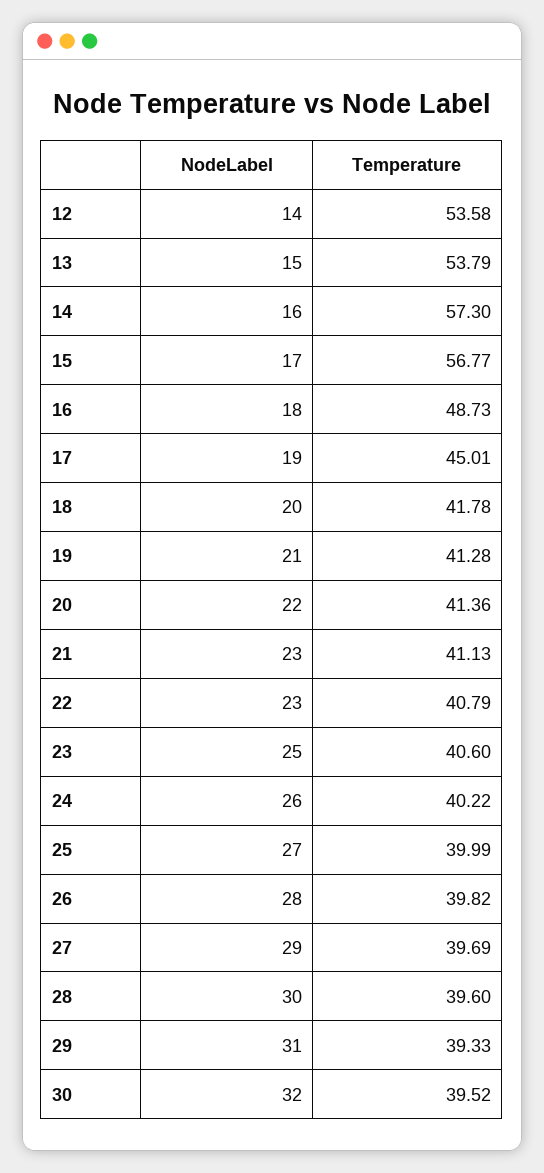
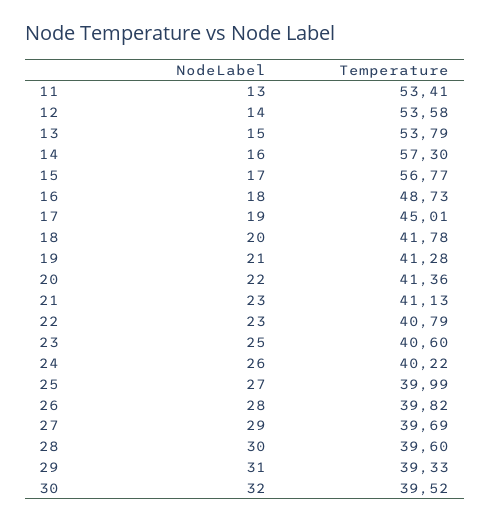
  {
    "NodeLabel": {
      "12": 14,
      "13": 15,
      "14": 16,
      "15": 17,
      "16": 18,
      "17": 19,
      "18": 20,
      "19": 21,
      "20": 22,
      "21": 23,
      "22": 23,
      "23": 25,
      "24": 26,
      "25": 27,
      "26": 28,
      "27": 29,
      "28": 30,
      "29": 31,
-     "30": 32
+     "30": 32,
+     "11": 13
    },
    "Temperature": {
      "12": 53.58,
      "13": 53.79,
      "14": 57.3,
      "15": 56.77,
      "16": 48.73,
      "17": 45.01,
      "18": 41.78,
      "19": 41.28,
      "20": 41.36,
      "21": 41.13,
      "22": 40.79,
      "23": 40.6,
      "24": 40.22,
      "25": 39.99,
      "26": 39.82,
      "27": 39.69,
      "28": 39.6,
      "29": 39.33,
-     "30": 39.52
+     "30": 39.52,
+     "11": 53.41
    }
  }

